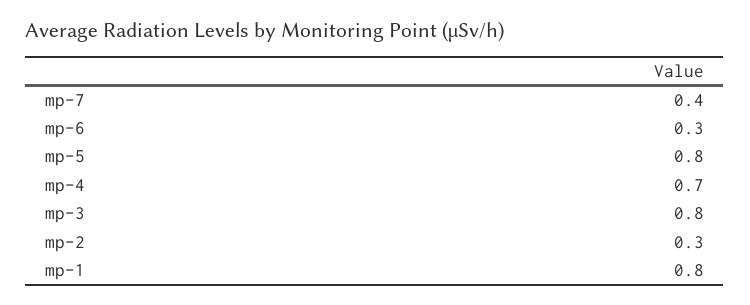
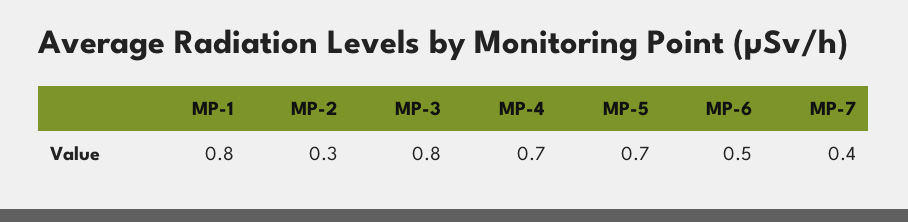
  {
    "mp-7": 0.4,
-   "mp-6": 0.3,
+   "mp-6": 0.5,
-   "mp-5": 0.8,
+   "mp-5": 0.7,
    "mp-4": 0.7,
    "mp-3": 0.8,
    "mp-2": 0.3,
    "mp-1": 0.8
  }

